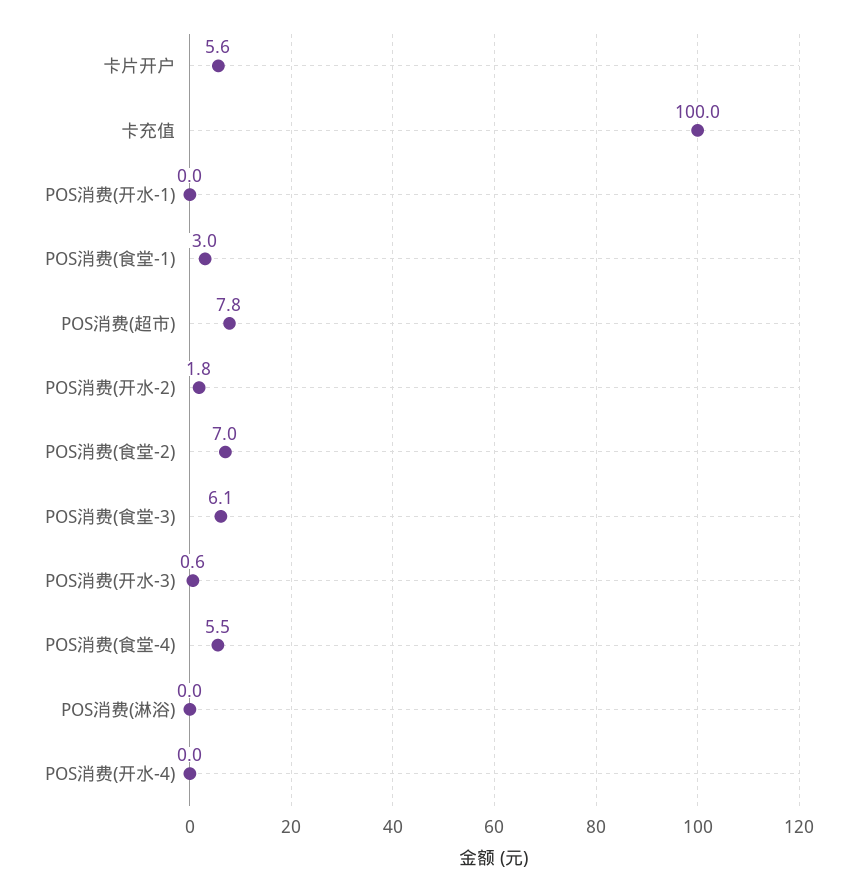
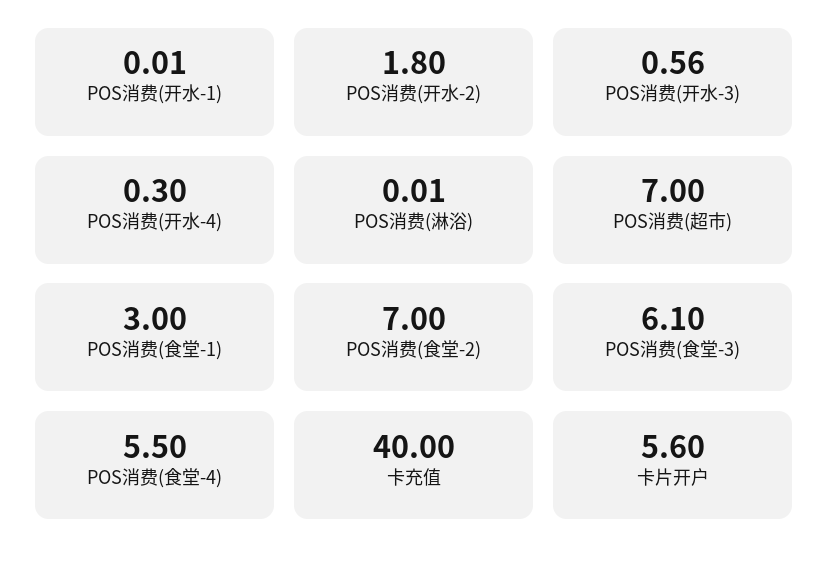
  {
    "卡片开户": 5.6,
-   "卡充值": 100,
+   "卡充值": 40,
    "POS消费(开水-1)": 0.01,
    "POS消费(食堂-1)": 3,
-   "POS消费(超市)": 7.8,
+   "POS消费(超市)": 7,
    "POS消费(开水-2)": 1.8,
    "POS消费(食堂-2)": 7,
    "POS消费(食堂-3)": 6.1,
    "POS消费(开水-3)": 0.56,
    "POS消费(食堂-4)": 5.5,
    "POS消费(淋浴)": 0.01,
-   "POS消费(开水-4)": 0
+   "POS消费(开水-4)": 0.3
  }

